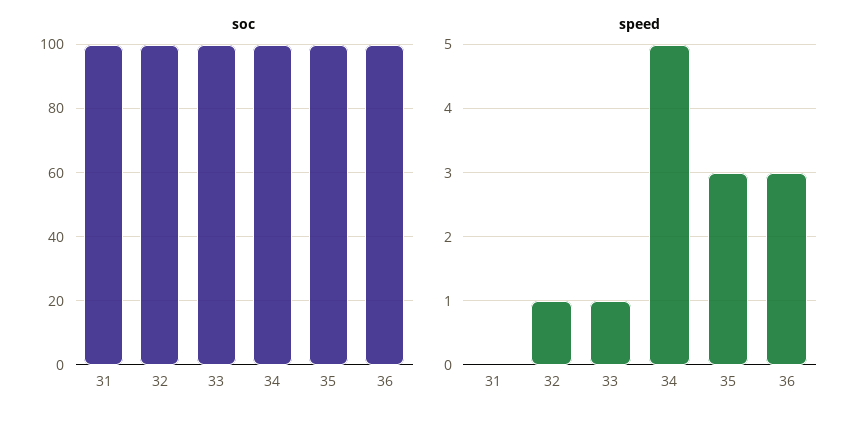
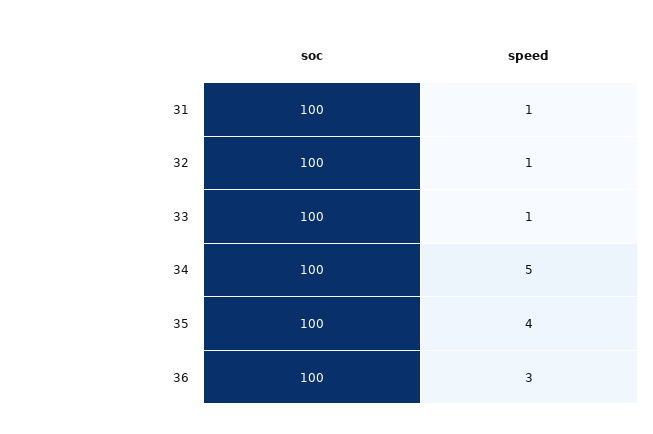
  {
    "soc": {
      "31": 100,
      "32": 100,
      "33": 100,
      "34": 100,
      "35": 100,
      "36": 100
    },
    "speed": {
-     "31": 0,
+     "31": 1,
      "32": 1,
      "33": 1,
      "34": 5,
-     "35": 3,
+     "35": 4,
      "36": 3
    }
  }

